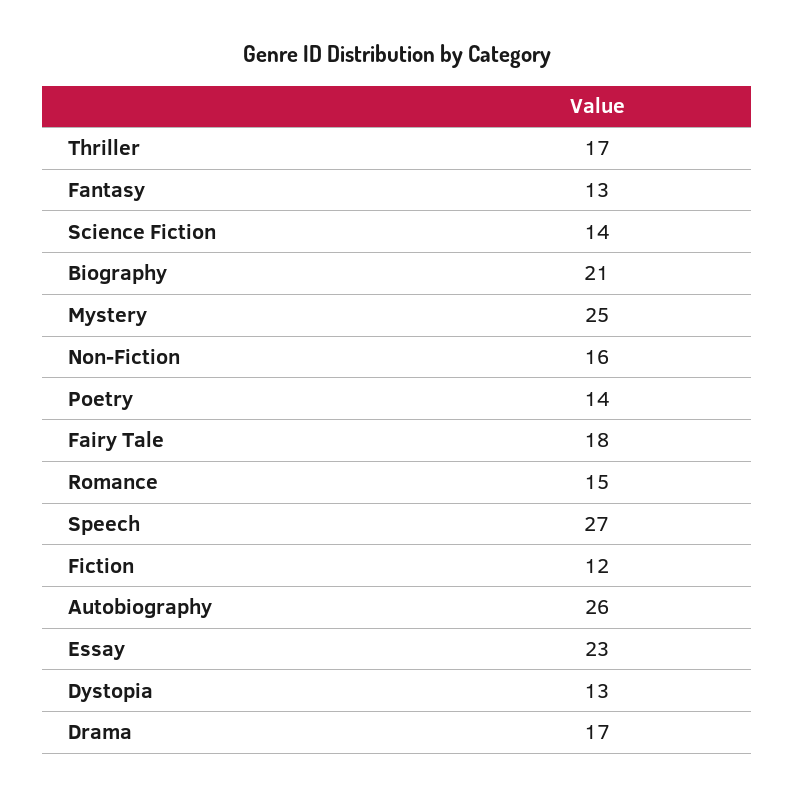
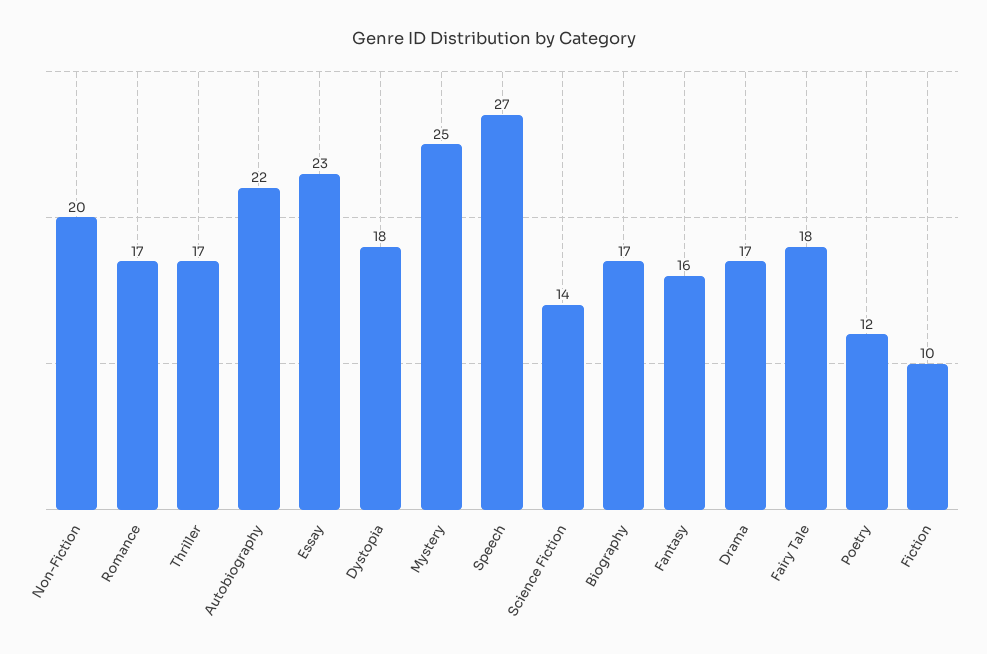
  {
    "Thriller": 17,
-   "Fantasy": 13,
+   "Fantasy": 16,
    "Science Fiction": 14,
-   "Biography": 21,
+   "Biography": 17,
    "Mystery": 25,
-   "Non-Fiction": 16,
+   "Non-Fiction": 20,
-   "Poetry": 14,
+   "Poetry": 12,
    "Fairy Tale": 18,
-   "Romance": 15,
+   "Romance": 17,
    "Speech": 27,
-   "Fiction": 12,
+   "Fiction": 10,
-   "Autobiography": 26,
+   "Autobiography": 22,
    "Essay": 23,
-   "Dystopia": 13,
+   "Dystopia": 18,
    "Drama": 17
  }

